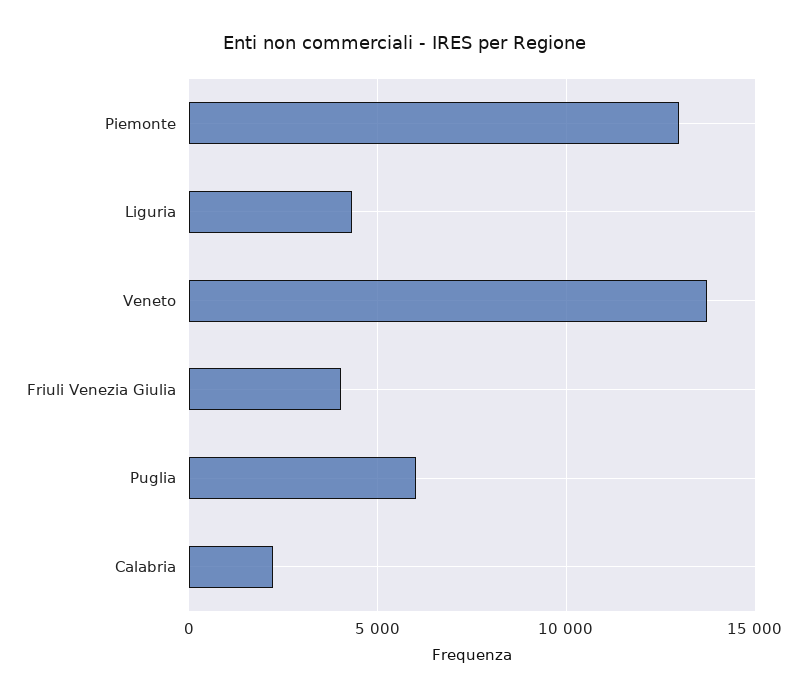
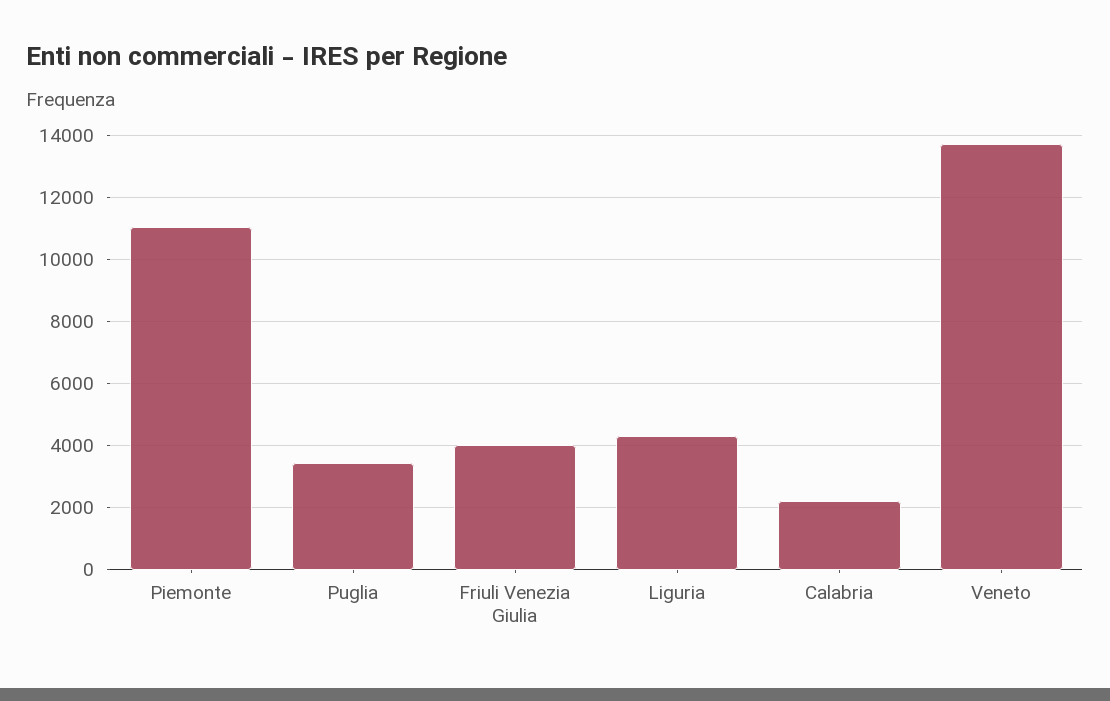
  {
-   "Piemonte": 13000,
+   "Piemonte": 11000,
    "Liguria": 4400,
    "Veneto": 13800,
    "Friuli Venezia Giulia": 4000,
-   "Puglia": 6000,
+   "Puglia": 3400,
    "Calabria": 2200
  }

